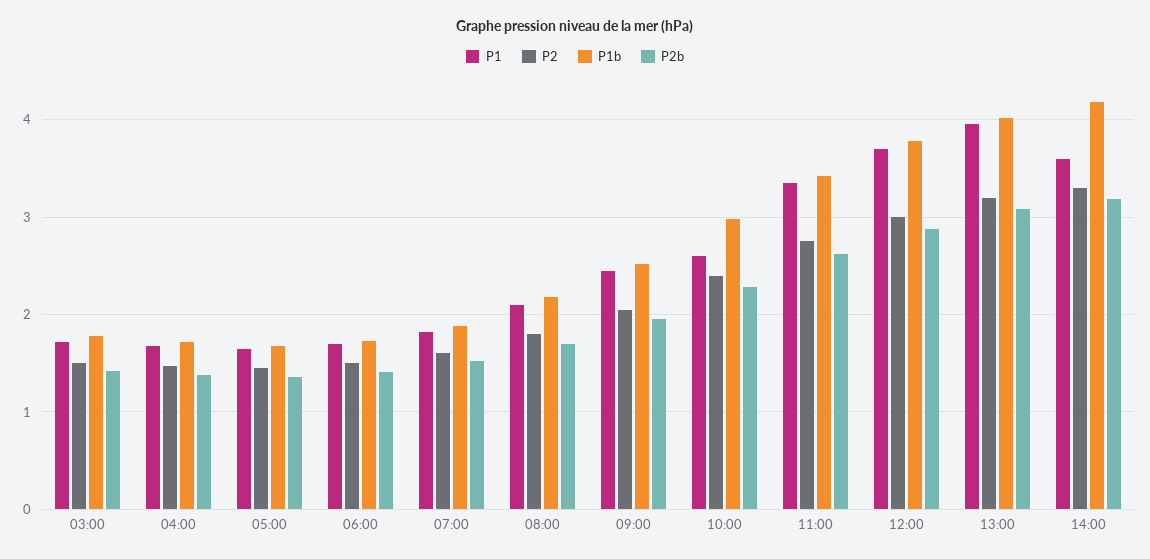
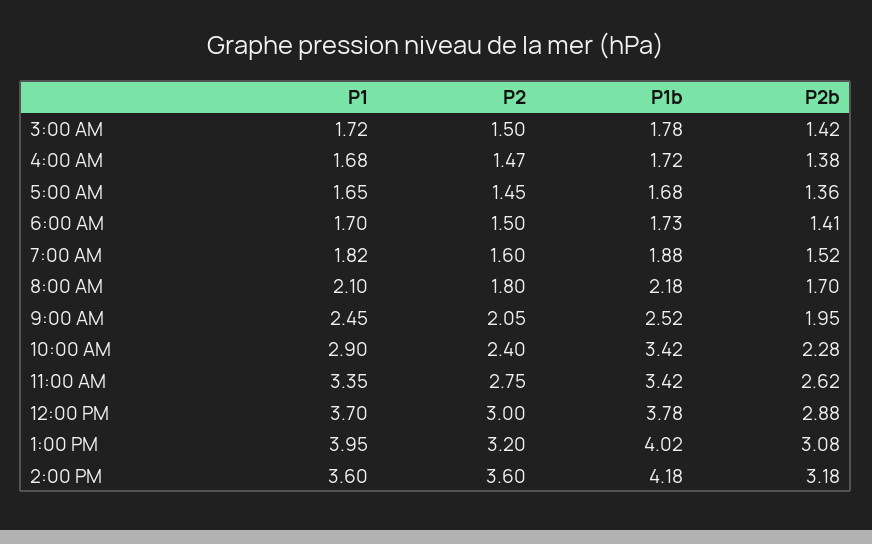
  {
    "P1": {
      "03:00": 1.72,
      "04:00": 1.68,
      "05:00": 1.65,
      "06:00": 1.7,
      "07:00": 1.82,
      "08:00": 2.1,
      "09:00": 2.45,
-     "10:00": 2.6,
+     "10:00": 2.9,
      "11:00": 3.35,
      "12:00": 3.7,
      "13:00": 3.95,
      "14:00": 3.6
    },
    "P2": {
      "03:00": 1.5,
      "04:00": 1.47,
      "05:00": 1.45,
      "06:00": 1.5,
      "07:00": 1.6,
      "08:00": 1.8,
      "09:00": 2.05,
      "10:00": 2.4,
      "11:00": 2.75,
      "12:00": 3,
      "13:00": 3.2,
-     "14:00": 3.3
+     "14:00": 3.6
    },
    "P1b": {
      "03:00": 1.78,
      "04:00": 1.72,
      "05:00": 1.68,
      "06:00": 1.73,
      "07:00": 1.88,
      "08:00": 2.18,
      "09:00": 2.52,
-     "10:00": 3,
+     "10:00": 3.42,
      "11:00": 3.42,
      "12:00": 3.78,
      "13:00": 4.02,
      "14:00": 4.18
    },
    "P2b": {
      "03:00": 1.42,
      "04:00": 1.38,
      "05:00": 1.36,
      "06:00": 1.41,
      "07:00": 1.52,
      "08:00": 1.7,
      "09:00": 1.95,
      "10:00": 2.28,
      "11:00": 2.62,
      "12:00": 2.88,
      "13:00": 3.08,
      "14:00": 3.18
    }
  }

